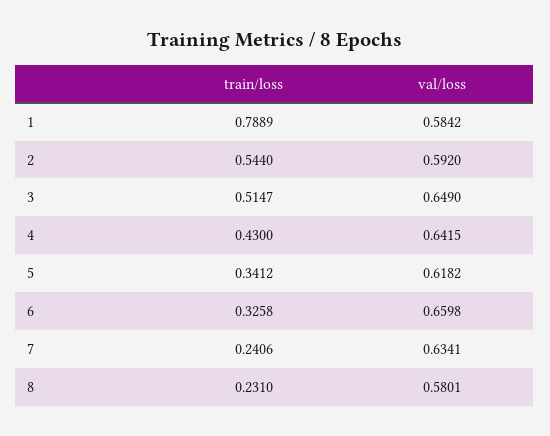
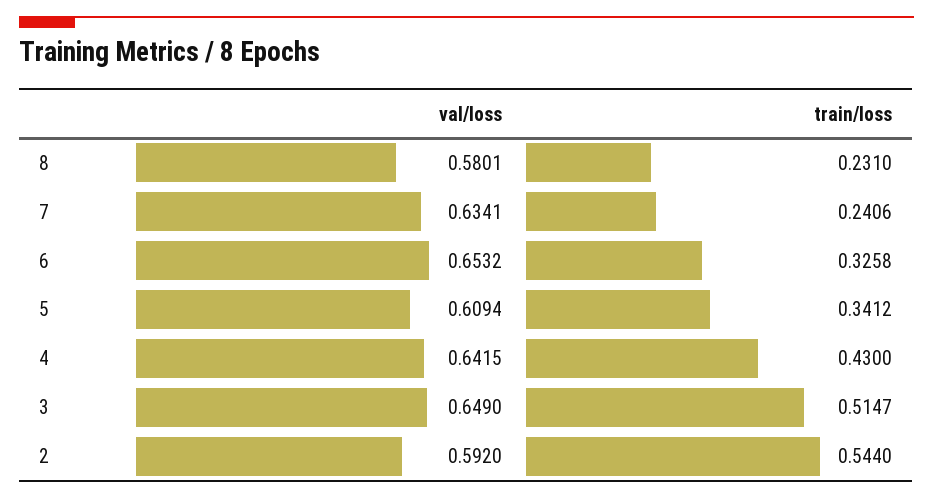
  {
    "train/loss": {
-     "1": 0.7889,
      "2": 0.544,
      "3": 0.5147,
      "4": 0.43,
      "5": 0.3412,
      "6": 0.3258,
      "7": 0.2406,
      "8": 0.231
    },
    "val/loss": {
-     "1": 0.5842,
      "2": 0.592,
      "3": 0.649,
      "4": 0.6415,
-     "5": 0.6182,
+     "5": 0.6094,
-     "6": 0.6598,
+     "6": 0.6532,
      "7": 0.6341,
      "8": 0.5801
    }
  }

